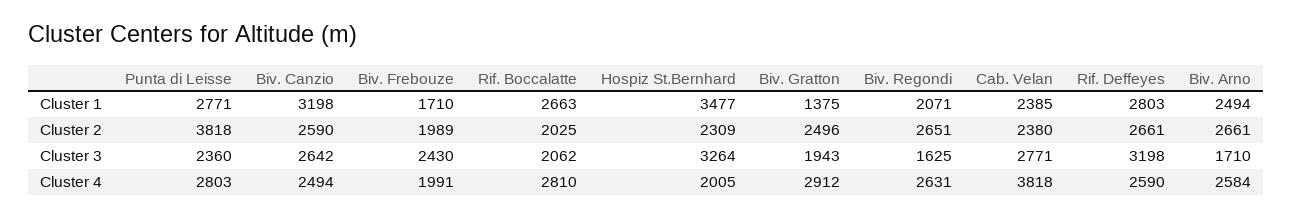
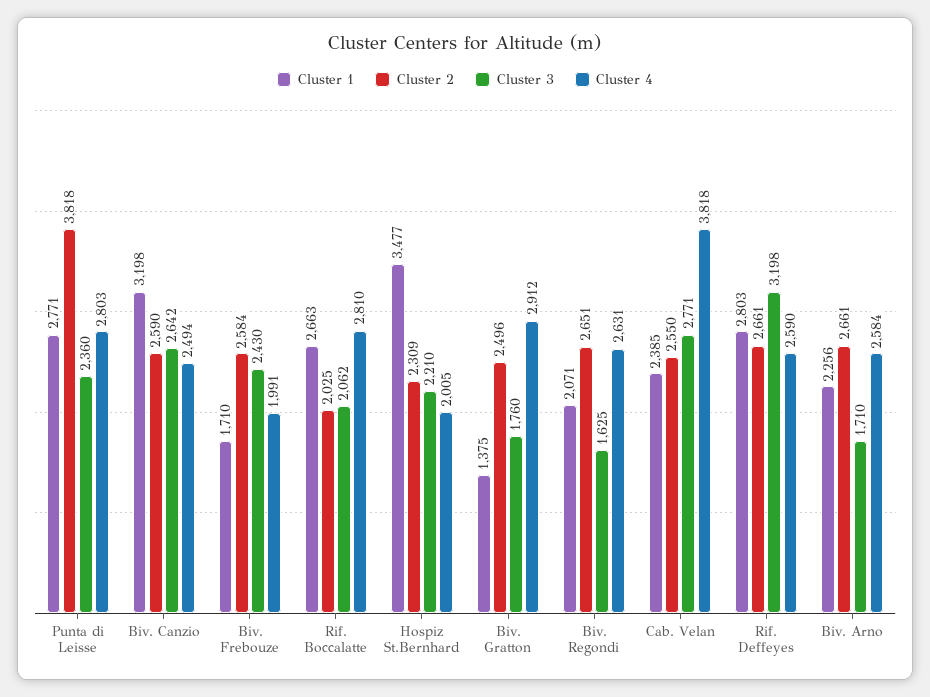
  {
    "Cluster 1": {
      "Punta di Leisse": 2771,
      "Biv. Canzio": 3198,
      "Biv. Frebouze": 1710,
      "Rif. Boccalatte": 2663,
      "Hospiz St.Bernhard": 3477,
      "Biv. Gratton": 1375,
      "Biv. Regondi": 2071,
      "Cab. Velan": 2385,
      "Rif. Deffeyes": 2803,
-     "Biv. Arno": 2494
+     "Biv. Arno": 2256
    },
    "Cluster 2": {
      "Punta di Leisse": 3818,
      "Biv. Canzio": 2590,
-     "Biv. Frebouze": 1989,
+     "Biv. Frebouze": 2584,
      "Rif. Boccalatte": 2025,
      "Hospiz St.Bernhard": 2309,
      "Biv. Gratton": 2496,
      "Biv. Regondi": 2651,
-     "Cab. Velan": 2380,
+     "Cab. Velan": 2550,
      "Rif. Deffeyes": 2661,
      "Biv. Arno": 2661
    },
    "Cluster 3": {
      "Punta di Leisse": 2360,
      "Biv. Canzio": 2642,
      "Biv. Frebouze": 2430,
      "Rif. Boccalatte": 2062,
-     "Hospiz St.Bernhard": 3264,
+     "Hospiz St.Bernhard": 2210,
-     "Biv. Gratton": 1943,
+     "Biv. Gratton": 1760,
      "Biv. Regondi": 1625,
      "Cab. Velan": 2771,
      "Rif. Deffeyes": 3198,
      "Biv. Arno": 1710
    },
    "Cluster 4": {
      "Punta di Leisse": 2803,
      "Biv. Canzio": 2494,
      "Biv. Frebouze": 1991,
      "Rif. Boccalatte": 2810,
      "Hospiz St.Bernhard": 2005,
      "Biv. Gratton": 2912,
      "Biv. Regondi": 2631,
      "Cab. Velan": 3818,
      "Rif. Deffeyes": 2590,
      "Biv. Arno": 2584
    }
  }

